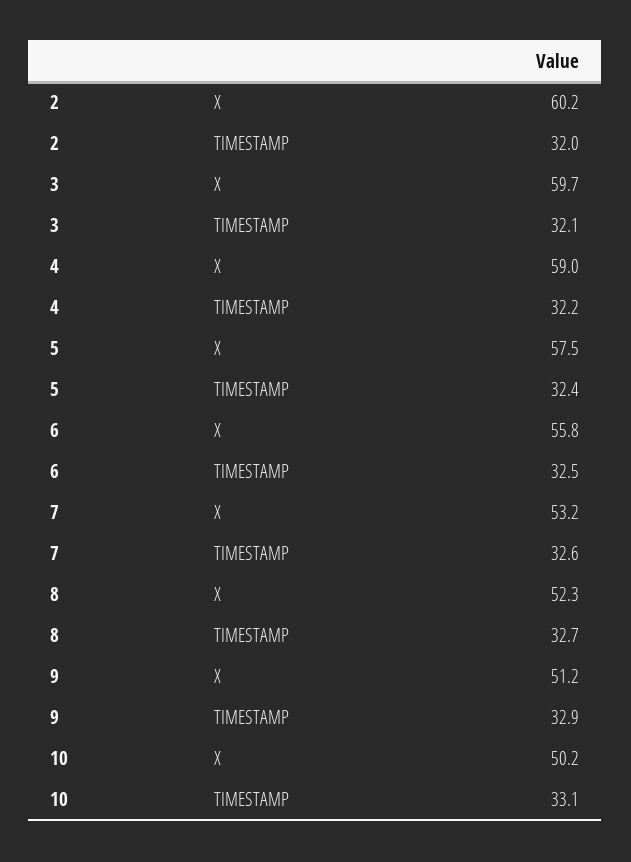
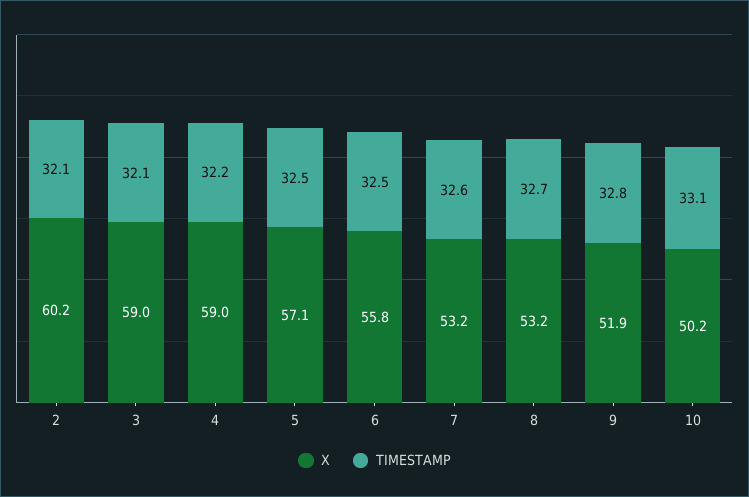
  {
    "X": {
      "2": 60.2,
-     "3": 59.7,
+     "3": 59,
      "4": 59,
-     "5": 57.5,
+     "5": 57.1,
      "6": 55.8,
      "7": 53.2,
-     "8": 52.3,
+     "8": 53.2,
-     "9": 51.2,
+     "9": 51.9,
      "10": 50.2
    },
    "TIMESTAMP": {
-     "2": 32,
+     "2": 32.1,
      "3": 32.1,
      "4": 32.2,
-     "5": 32.4,
+     "5": 32.5,
      "6": 32.5,
      "7": 32.6,
      "8": 32.7,
-     "9": 32.9,
+     "9": 32.8,
      "10": 33.1
    }
  }

